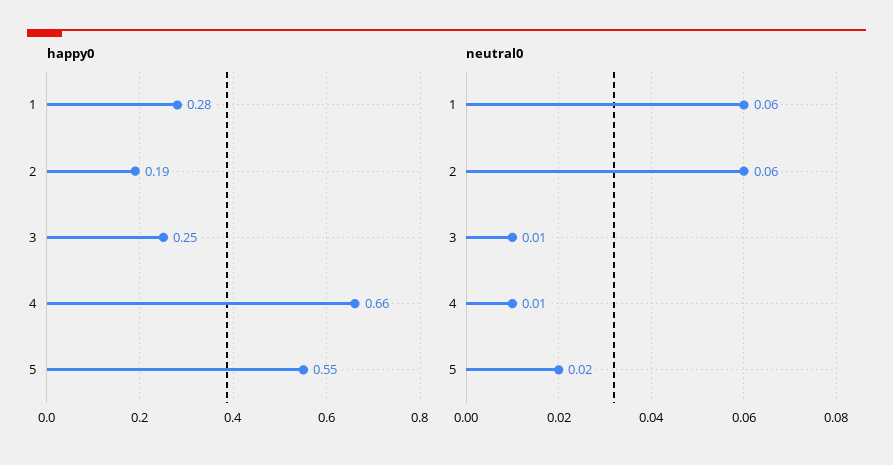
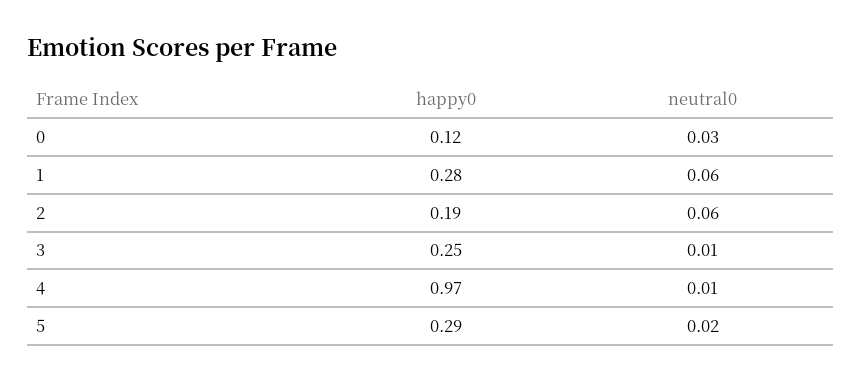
  {
    "happy0": {
      "1": 0.28,
      "2": 0.19,
      "3": 0.25,
-     "4": 0.66,
+     "4": 0.97,
-     "5": 0.55
+     "5": 0.29,
+     "0": 0.12
    },
    "neutral0": {
      "1": 0.06,
      "2": 0.06,
      "3": 0.01,
      "4": 0.01,
-     "5": 0.02
+     "5": 0.02,
+     "0": 0.03
    }
  }

